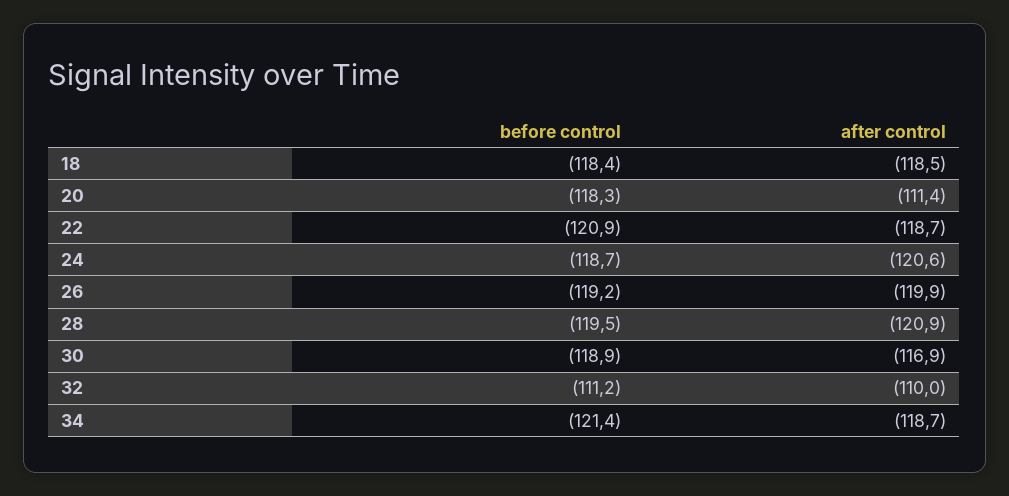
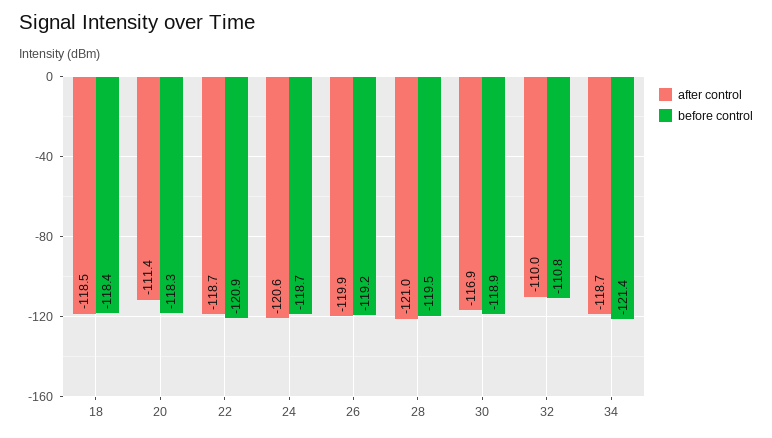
  {
    "before control": {
      "18": -118.4,
      "20": -118.3,
      "22": -120.9,
      "24": -118.7,
      "26": -119.2,
      "28": -119.5,
      "30": -118.9,
-     "32": -111.2,
+     "32": -110.8,
      "34": -121.4
    },
    "after control": {
      "18": -118.5,
      "20": -111.4,
      "22": -118.7,
      "24": -120.6,
      "26": -119.9,
-     "28": -120.9,
+     "28": -121,
      "30": -116.9,
      "32": -110,
      "34": -118.7
    }
  }

